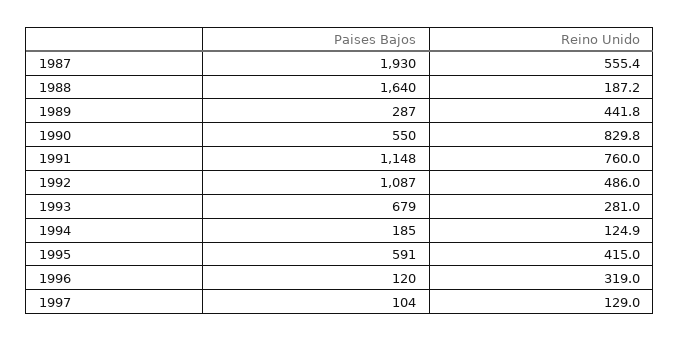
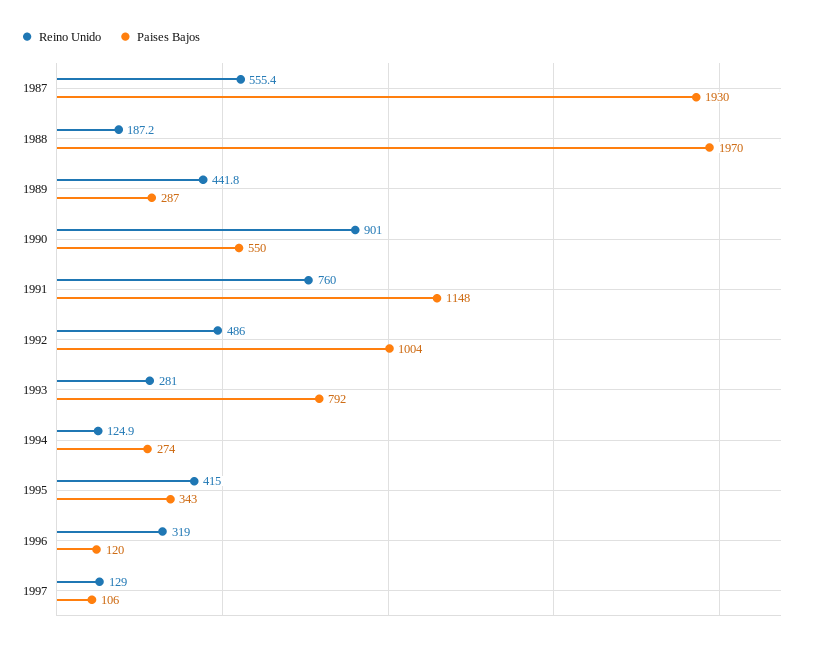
  {
    "Paises Bajos": {
      "1987": 1930,
-     "1988": 1640,
+     "1988": 1970,
      "1989": 287,
      "1990": 550,
      "1991": 1148,
-     "1992": 1087,
+     "1992": 1004,
-     "1993": 679,
+     "1993": 792,
-     "1994": 185,
+     "1994": 274,
-     "1995": 591,
+     "1995": 343,
      "1996": 120,
-     "1997": 104
+     "1997": 106
    },
    "Reino Unido": {
      "1987": 555.4,
      "1988": 187.2,
      "1989": 441.8,
-     "1990": 829.8,
+     "1990": 901,
      "1991": 760,
      "1992": 486,
      "1993": 281,
      "1994": 124.9,
      "1995": 415,
      "1996": 319,
      "1997": 129
    }
  }

